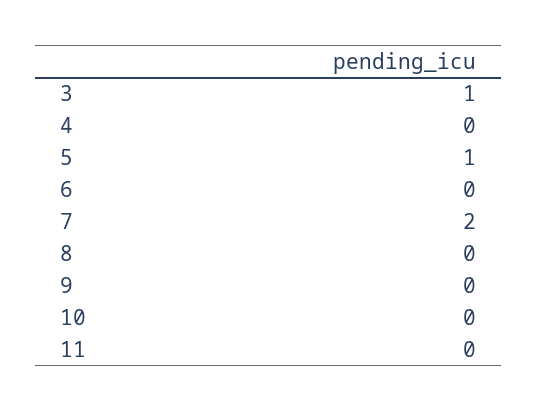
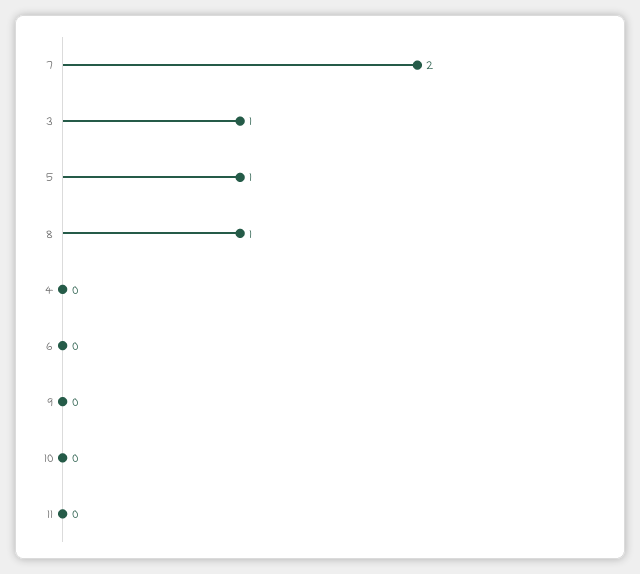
  {
    "3": 1,
    "4": 0,
    "5": 1,
    "6": 0,
    "7": 2,
-   "8": 0,
+   "8": 1,
    "9": 0,
    "10": 0,
    "11": 0
  }

